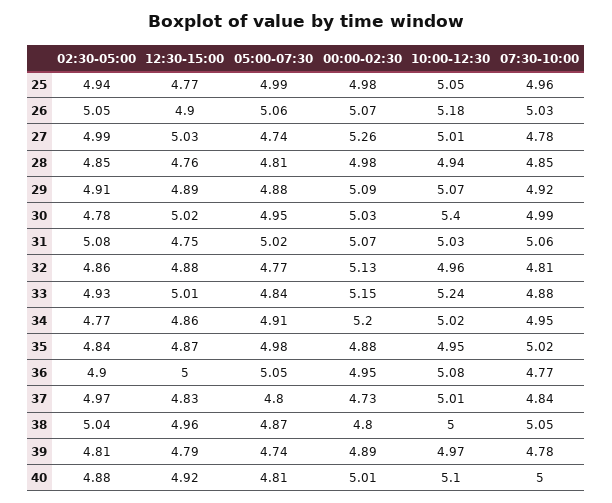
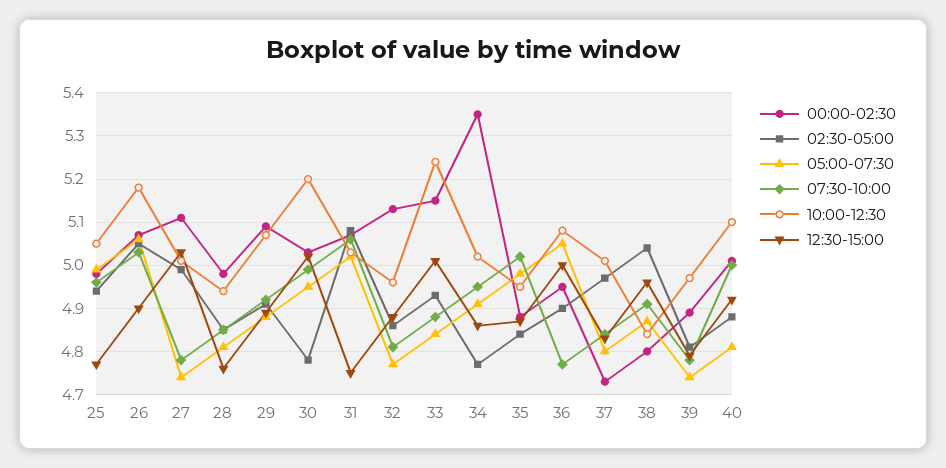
  {
    "02:30-05:00": {
      "25": 4.94,
      "26": 5.05,
      "27": 4.99,
      "28": 4.85,
      "29": 4.91,
      "30": 4.78,
      "31": 5.08,
      "32": 4.86,
      "33": 4.93,
      "34": 4.77,
      "35": 4.84,
      "36": 4.9,
      "37": 4.97,
      "38": 5.04,
      "39": 4.81,
      "40": 4.88
    },
    "12:30-15:00": {
      "25": 4.77,
      "26": 4.9,
      "27": 5.03,
      "28": 4.76,
      "29": 4.89,
      "30": 5.02,
      "31": 4.75,
      "32": 4.88,
      "33": 5.01,
      "34": 4.86,
      "35": 4.87,
      "36": 5,
      "37": 4.83,
      "38": 4.96,
      "39": 4.79,
      "40": 4.92
    },
    "05:00-07:30": {
      "25": 4.99,
      "26": 5.06,
      "27": 4.74,
      "28": 4.81,
      "29": 4.88,
      "30": 4.95,
      "31": 5.02,
      "32": 4.77,
      "33": 4.84,
      "34": 4.91,
      "35": 4.98,
      "36": 5.05,
      "37": 4.8,
      "38": 4.87,
      "39": 4.74,
      "40": 4.81
    },
    "00:00-02:30": {
      "25": 4.98,
      "26": 5.07,
-     "27": 5.26,
+     "27": 5.1,
      "28": 4.98,
      "29": 5.09,
      "30": 5.03,
      "31": 5.07,
      "32": 5.13,
      "33": 5.15,
-     "34": 5.2,
+     "34": 5.35,
      "35": 4.88,
      "36": 4.95,
      "37": 4.73,
      "38": 4.8,
      "39": 4.89,
      "40": 5.01
    },
    "10:00-12:30": {
      "25": 5.05,
      "26": 5.18,
      "27": 5.01,
      "28": 4.94,
      "29": 5.07,
-     "30": 5.4,
+     "30": 5.2,
      "31": 5.03,
      "32": 4.96,
      "33": 5.24,
      "34": 5.02,
      "35": 4.95,
      "36": 5.08,
      "37": 5.01,
-     "38": 5,
+     "38": 4.85,
      "39": 4.97,
      "40": 5.1
    },
    "07:30-10:00": {
      "25": 4.96,
      "26": 5.03,
      "27": 4.78,
      "28": 4.85,
      "29": 4.92,
      "30": 4.99,
      "31": 5.06,
      "32": 4.81,
      "33": 4.88,
      "34": 4.95,
      "35": 5.02,
      "36": 4.77,
      "37": 4.84,
-     "38": 5.05,
+     "38": 4.9,
      "39": 4.78,
      "40": 5
    }
  }

